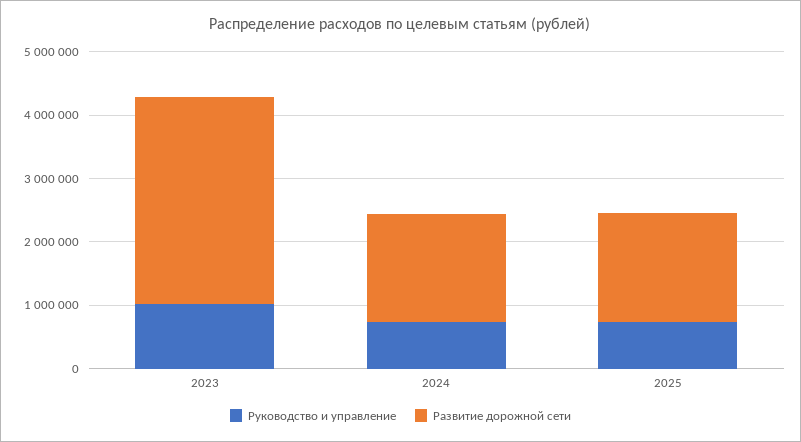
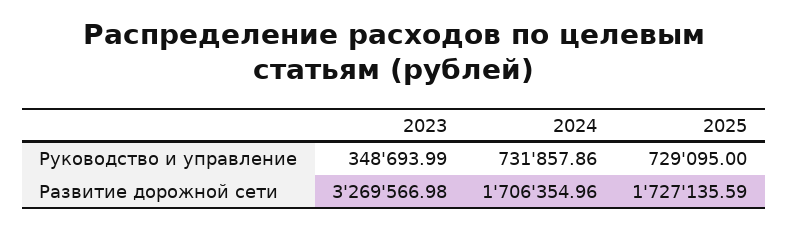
  {
    "Руководство и управление": {
-     "2023": 1000000,
+     "2023": 348693.99,
      "2024": 731857.86,
      "2025": 729095
    },
    "Развитие дорожной сети": {
      "2023": 3269566.98,
      "2024": 1706354.96,
      "2025": 1727135.59
    }
  }

